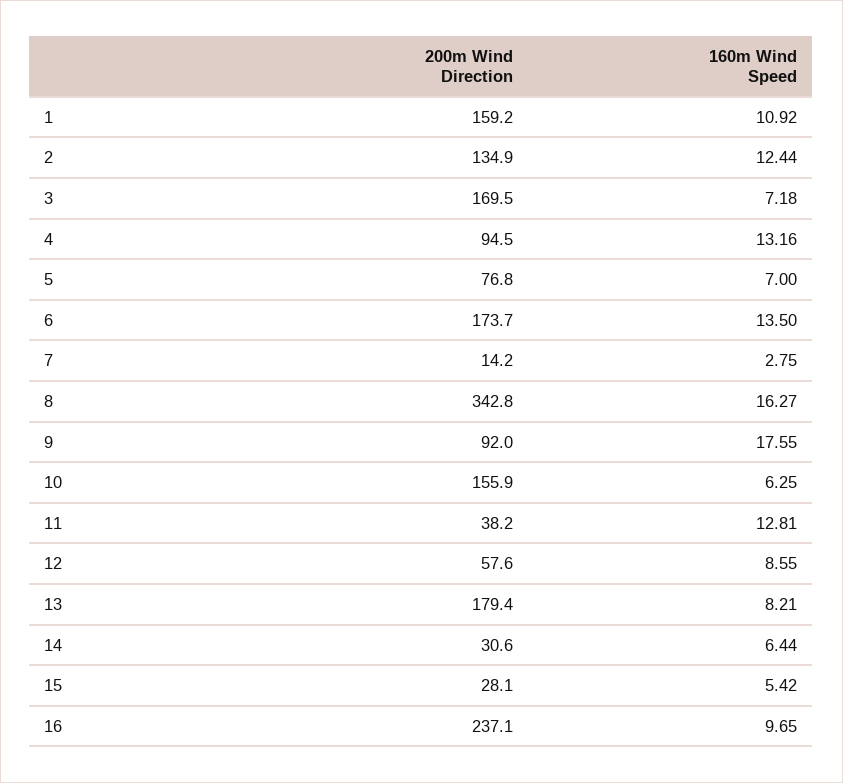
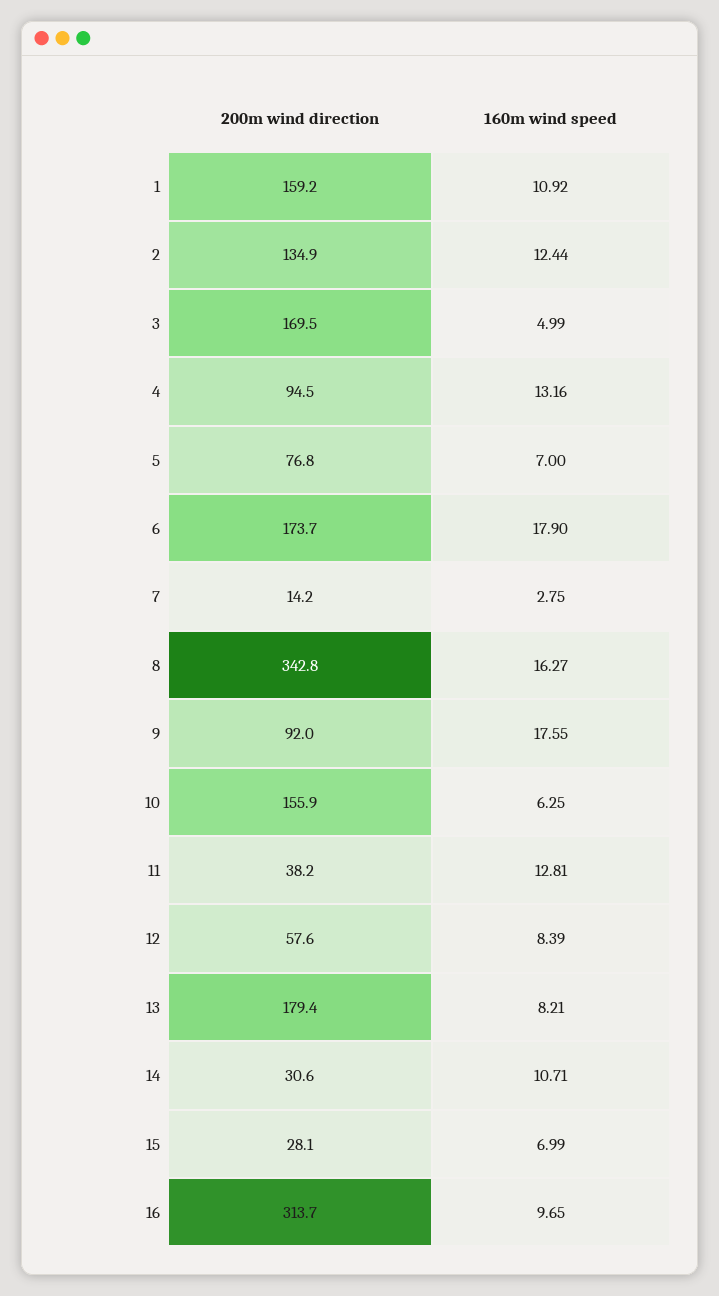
  {
    "200m Wind Direction": {
      "1": 159.2,
      "2": 134.9,
      "3": 169.5,
      "4": 94.5,
      "5": 76.8,
      "6": 173.7,
      "7": 14.2,
      "8": 342.8,
      "9": 92,
      "10": 155.9,
      "11": 38.2,
      "12": 57.6,
      "13": 179.4,
      "14": 30.6,
      "15": 28.1,
-     "16": 237.1
+     "16": 313.7
    },
    "160m Wind Speed": {
      "1": 10.92,
      "2": 12.44,
-     "3": 7.18,
+     "3": 4.99,
      "4": 13.16,
      "5": 7,
-     "6": 13.5,
+     "6": 17.9,
      "7": 2.75,
      "8": 16.27,
      "9": 17.55,
      "10": 6.25,
      "11": 12.81,
-     "12": 8.55,
+     "12": 8.39,
      "13": 8.21,
-     "14": 6.44,
+     "14": 10.71,
-     "15": 5.42,
+     "15": 6.99,
      "16": 9.65
    }
  }

